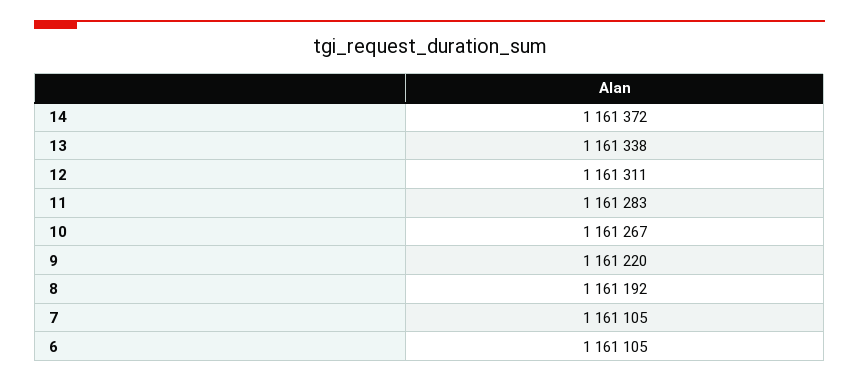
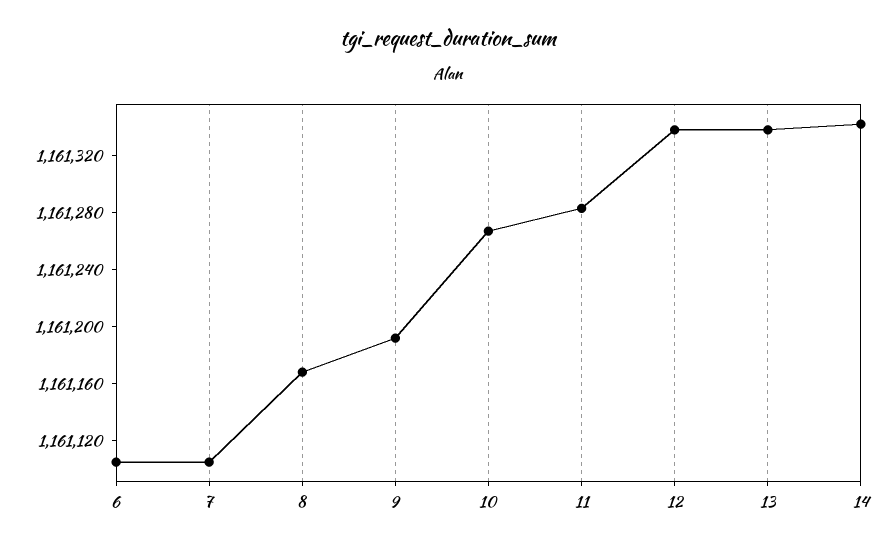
  {
-   "14": 1161372,
+   "14": 1161340,
    "13": 1161338,
-   "12": 1161311,
+   "12": 1161340,
    "11": 1161283,
    "10": 1161267,
-   "9": 1161220,
+   "9": 1161190,
-   "8": 1161192,
+   "8": 1161170,
    "7": 1161105,
    "6": 1161105
  }

